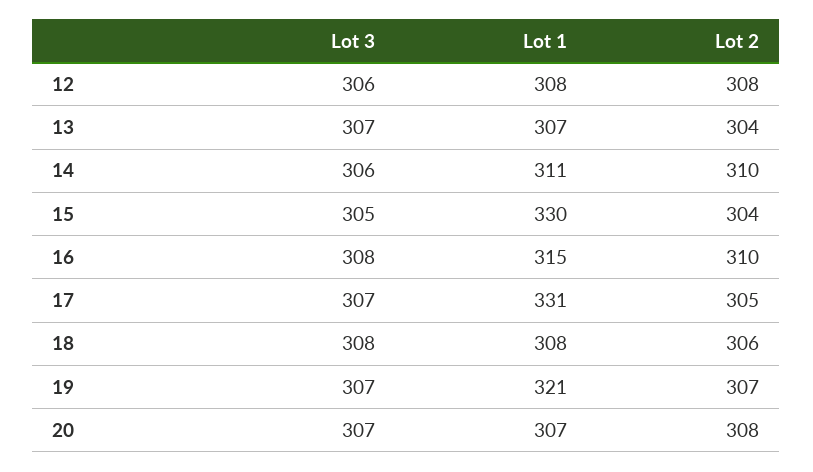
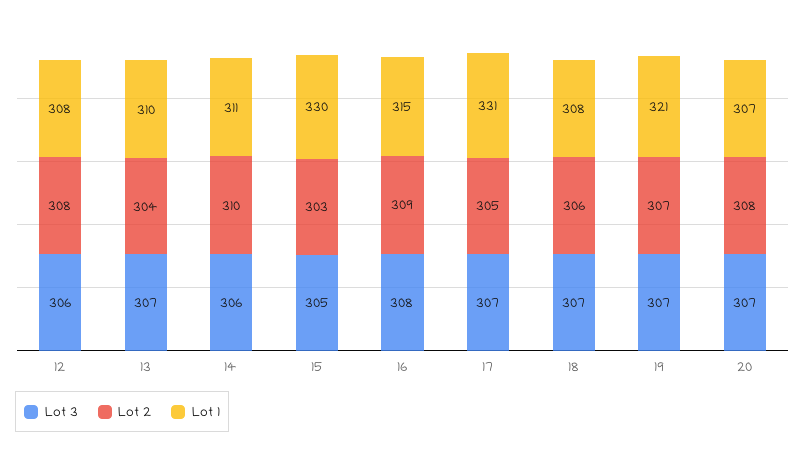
  {
    "Lot 3": {
      "12": 306,
      "13": 307,
      "14": 306,
      "15": 305,
      "16": 308,
      "17": 307,
-     "18": 308,
+     "18": 307,
      "19": 307,
      "20": 307
    },
    "Lot 1": {
      "12": 308,
-     "13": 307,
+     "13": 310,
      "14": 311,
      "15": 330,
      "16": 315,
      "17": 331,
      "18": 308,
      "19": 321,
      "20": 307
    },
    "Lot 2": {
      "12": 308,
      "13": 304,
      "14": 310,
-     "15": 304,
+     "15": 303,
-     "16": 310,
+     "16": 309,
      "17": 305,
      "18": 306,
      "19": 307,
      "20": 308
    }
  }

